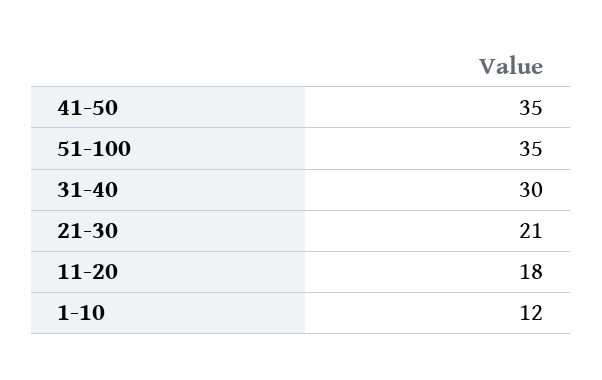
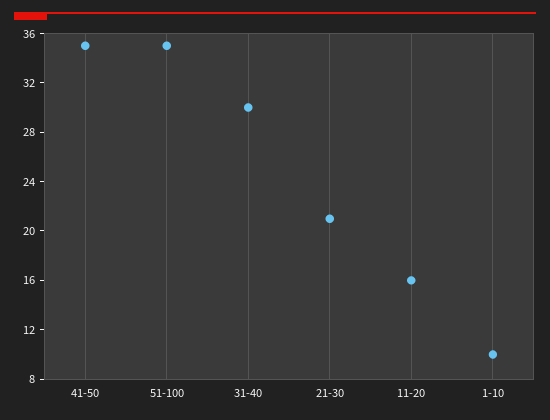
  {
    "41-50": 35,
    "51-100": 35,
    "31-40": 30,
    "21-30": 21,
-   "11-20": 18,
+   "11-20": 16,
-   "1-10": 12
+   "1-10": 10
  }

